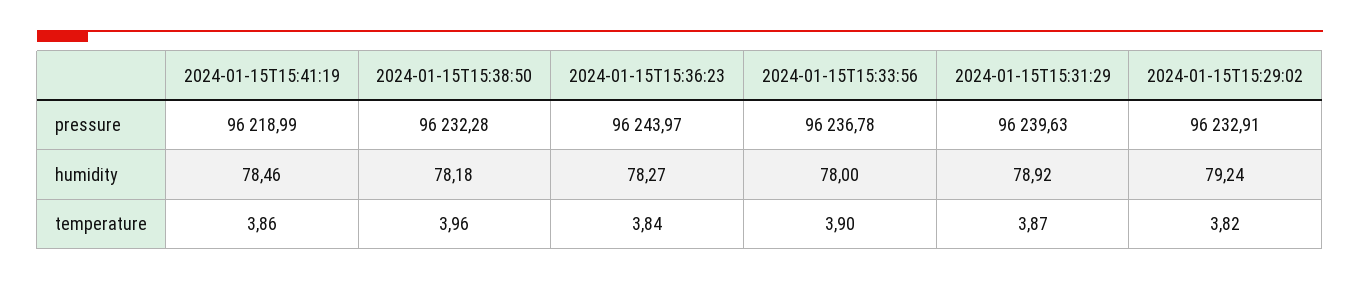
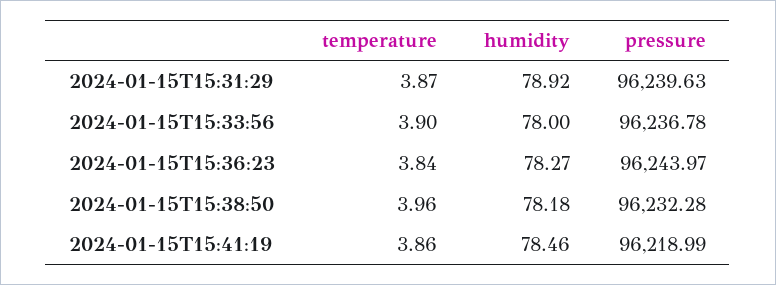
  {
    "2024-01-15T15:41:19": {
      "pressure": 96218.99,
      "humidity": 78.46,
      "temperature": 3.86
    },
    "2024-01-15T15:38:50": {
      "pressure": 96232.28,
      "humidity": 78.18,
      "temperature": 3.96
    },
    "2024-01-15T15:36:23": {
      "pressure": 96243.97,
      "humidity": 78.27,
      "temperature": 3.84
    },
    "2024-01-15T15:33:56": {
      "pressure": 96236.78,
      "humidity": 78,
      "temperature": 3.9
    },
    "2024-01-15T15:31:29": {
      "pressure": 96239.63,
      "humidity": 78.92,
      "temperature": 3.87
-   },
+   }
-   "2024-01-15T15:29:02": {
-     "pressure": 96232.91,
-     "humidity": 79.24,
-     "temperature": 3.82
-   }
  }

